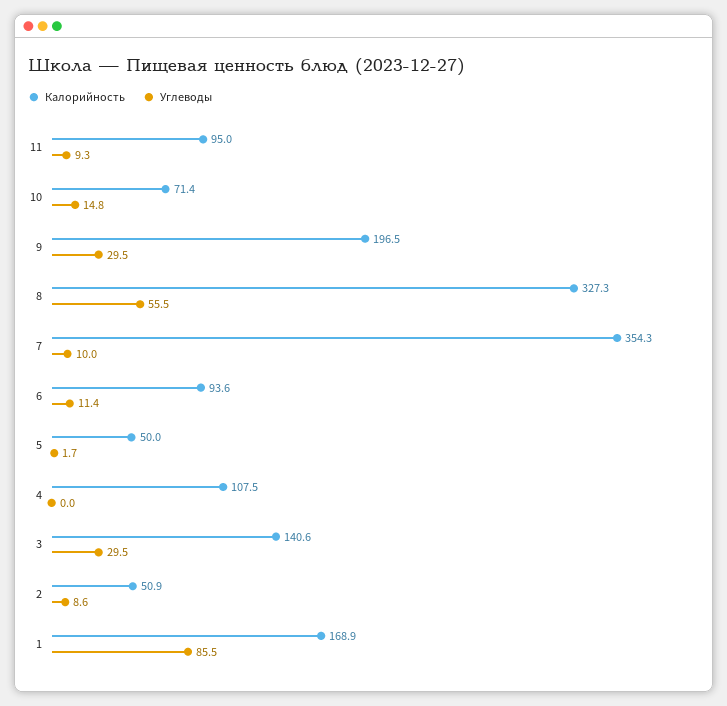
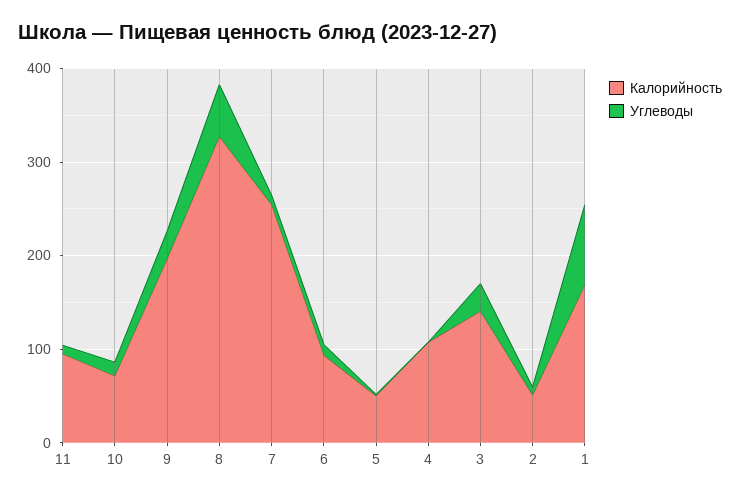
  {
    "Калорийность": {
      "11": 95,
      "10": 71.4,
      "9": 196.5,
      "8": 327.3,
-     "7": 354.3,
+     "7": 260,
      "6": 93.6,
      "5": 50,
      "4": 107.5,
      "3": 140.6,
      "2": 50.9,
      "1": 168.9
    },
    "Углеводы": {
      "11": 9.3,
      "10": 14.8,
      "9": 29.5,
      "8": 55.5,
      "7": 10,
      "6": 11.4,
      "5": 1.7,
      "4": 0,
      "3": 29.5,
      "2": 8.6,
      "1": 85.5
    }
  }

